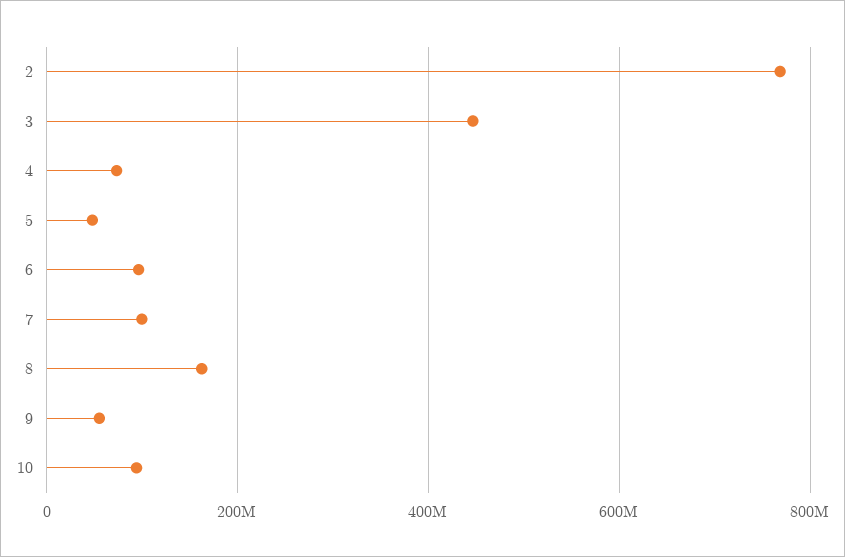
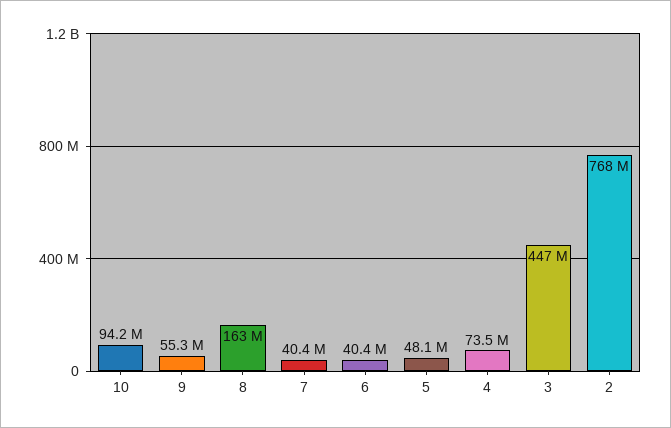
  {
    "2": 768000000,
    "3": 447000000,
    "4": 73500000,
    "5": 48100000,
-   "6": 100000000,
+   "6": 40400000,
-   "7": 100000000,
+   "7": 40400000,
    "8": 163000000,
    "9": 55300000,
    "10": 94200000
  }

